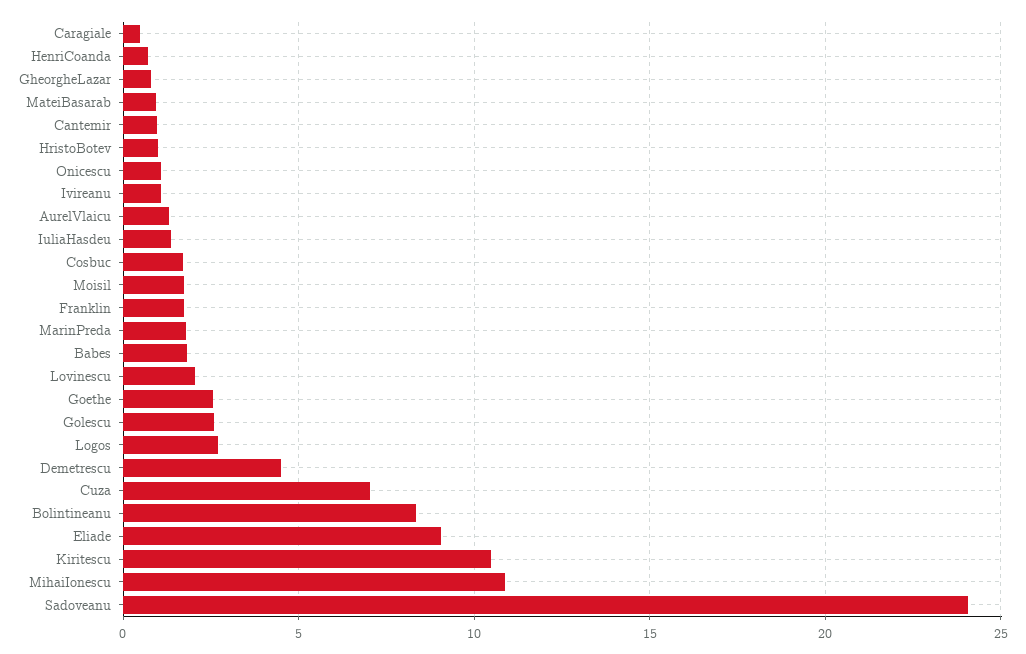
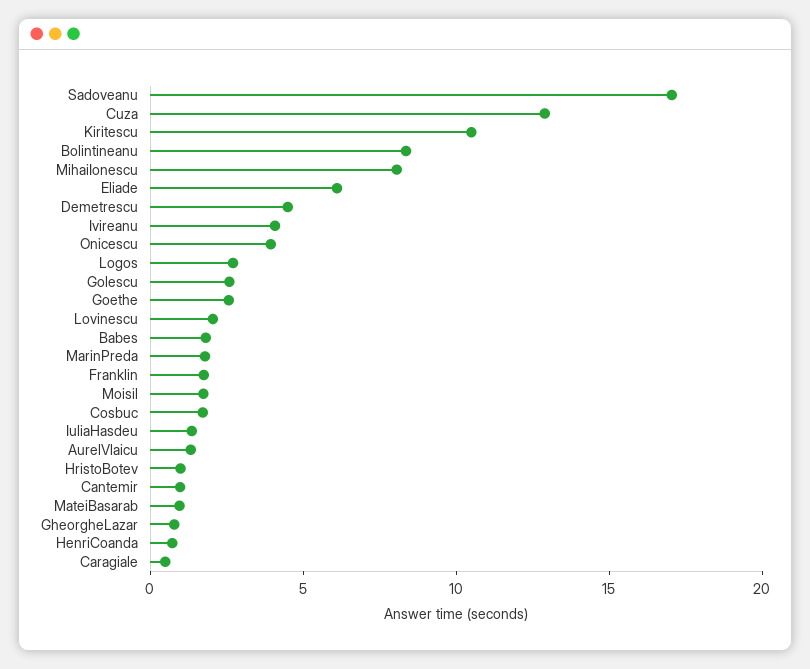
  {
    "Caragiale": 0.5,
    "HenriCoanda": 0.5,
    "GheorgheLazar": 1,
    "MateiBasarab": 1,
    "Cantemir": 1,
    "HristoBotev": 1,
-   "Onicescu": 1,
+   "Onicescu": 4,
-   "Ivireanu": 1,
+   "Ivireanu": 4,
    "AurelVlaicu": 1.5,
    "IuliaHasdeu": 1.5,
    "Cosbuc": 1.5,
    "Moisil": 1.5,
    "Franklin": 1.5,
    "MarinPreda": 2,
    "Babes": 2,
    "Lovinescu": 2,
    "Goethe": 2.5,
    "Golescu": 2.5,
    "Logos": 2.5,
    "Demetrescu": 4.5,
-   "Cuza": 7,
+   "Cuza": 13,
    "Bolintineanu": 8.5,
-   "Eliade": 9,
+   "Eliade": 6,
    "Kiritescu": 10.5,
-   "MihaiIonescu": 11,
+   "MihaiIonescu": 8,
-   "Sadoveanu": 24
+   "Sadoveanu": 17
  }

